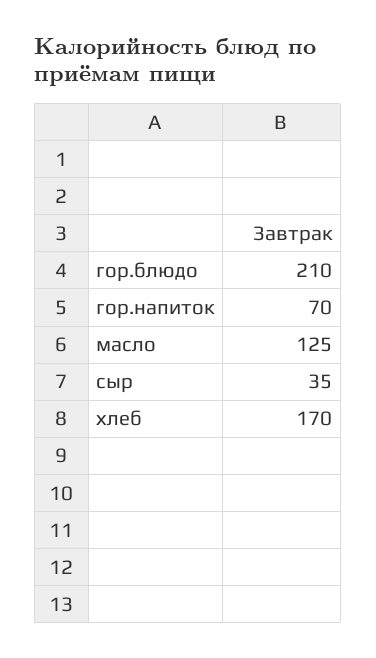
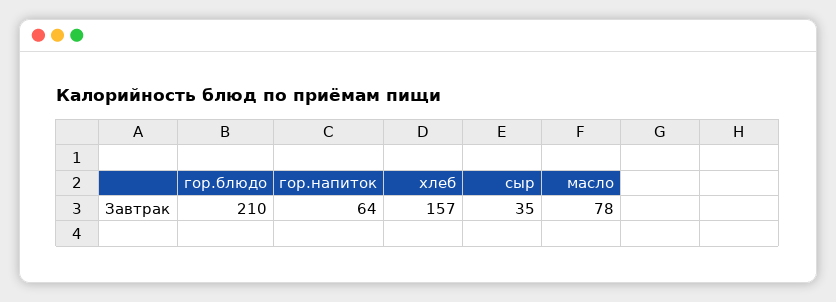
  {
    "гор.блюдо": 210,
-   "гор.напиток": 70,
+   "гор.напиток": 64,
-   "масло": 125,
+   "масло": 78,
    "сыр": 35,
-   "хлеб": 170
+   "хлеб": 157
  }

